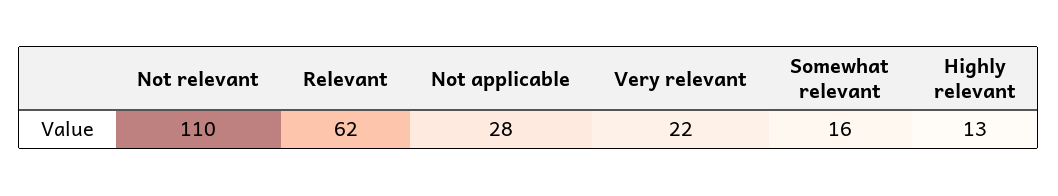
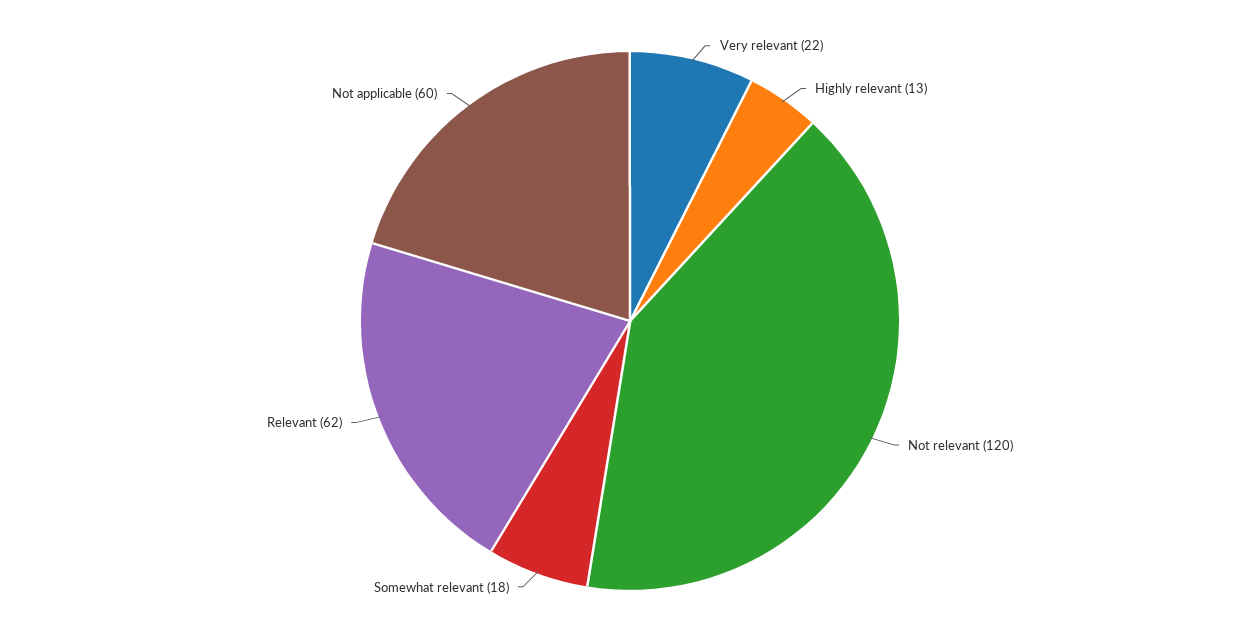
  {
-   "Not relevant": 110,
+   "Not relevant": 120,
    "Relevant": 62,
-   "Not applicable": 28,
+   "Not applicable": 60,
    "Very relevant": 22,
-   "Somewhat relevant": 16,
+   "Somewhat relevant": 18,
    "Highly relevant": 13
  }

